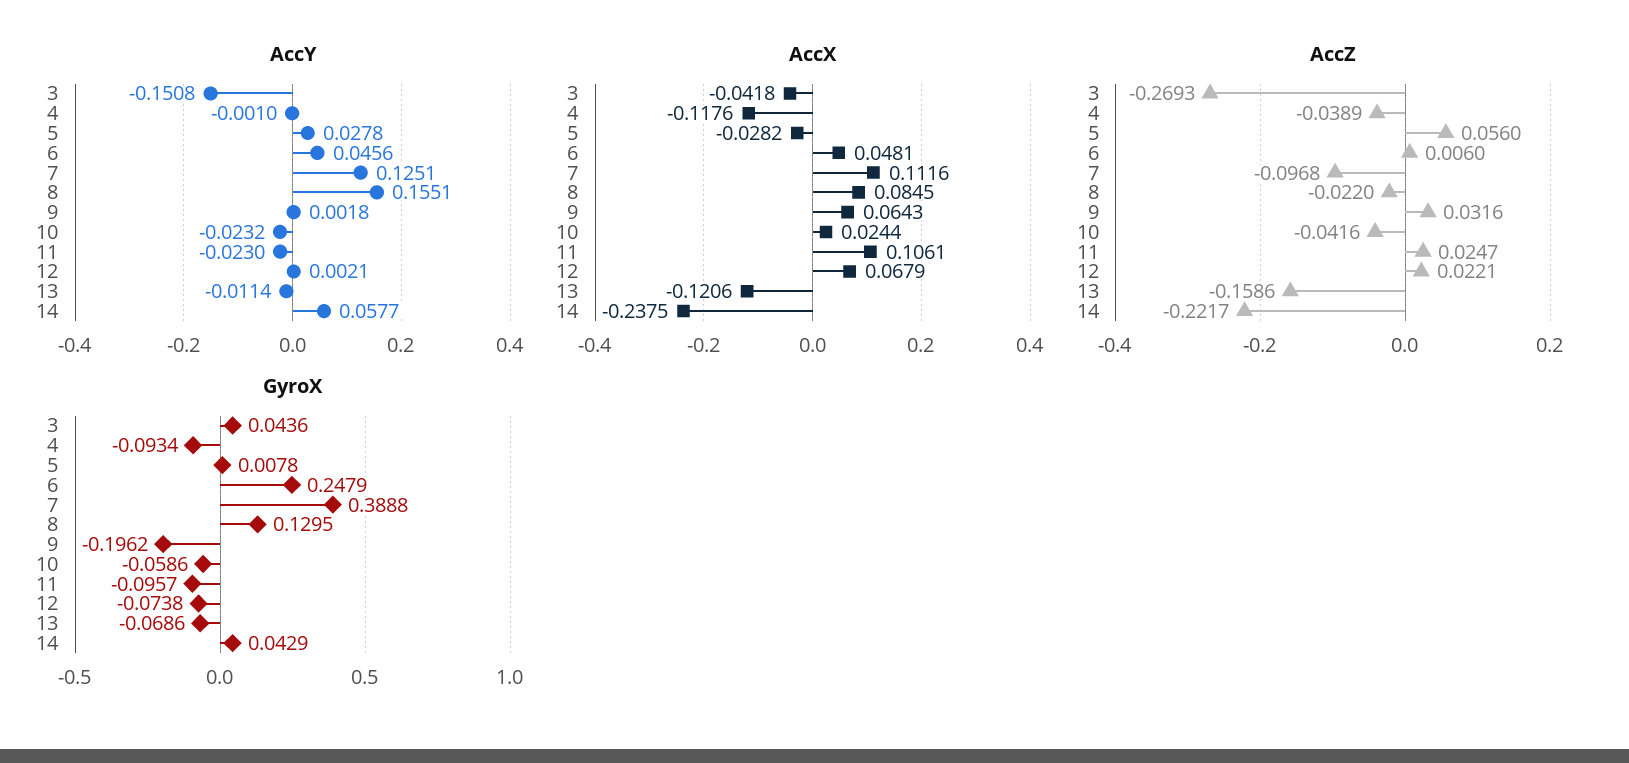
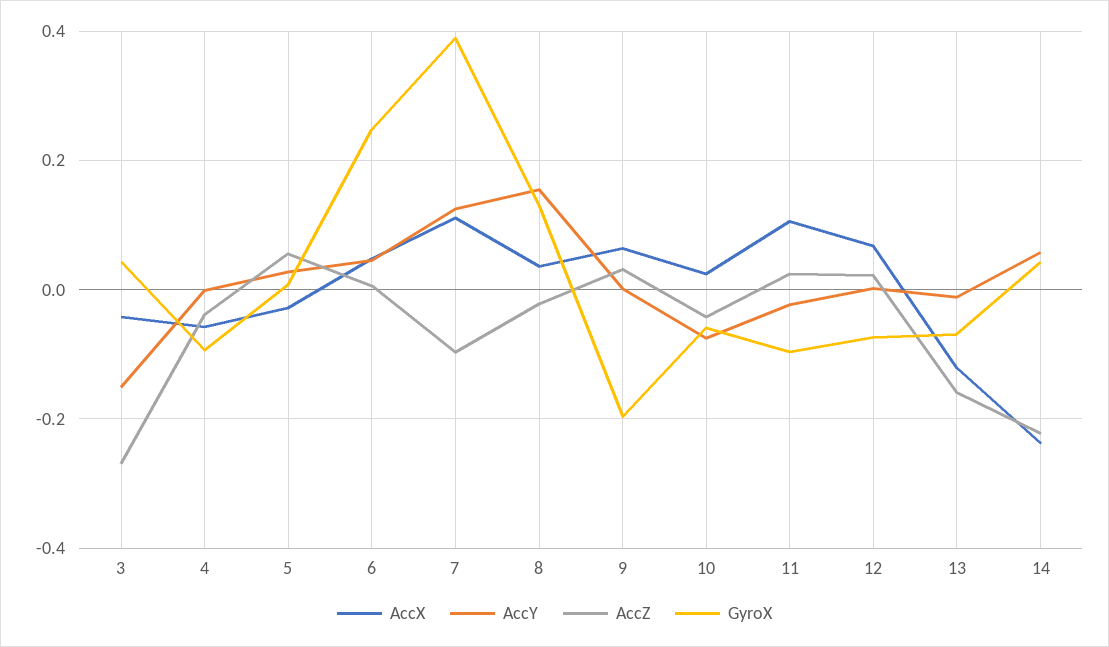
  {
    "AccY": {
      "3": -0.1508,
      "4": -0.001,
      "5": 0.0278,
      "6": 0.0456,
      "7": 0.1251,
      "8": 0.1551,
      "9": 0.0018,
-     "10": -0.0232,
+     "10": -0.08,
      "11": -0.023,
      "12": 0.0021,
      "13": -0.0114,
      "14": 0.0577
    },
    "AccX": {
      "3": -0.0418,
-     "4": -0.1176,
+     "4": -0.06,
      "5": -0.0282,
      "6": 0.0481,
      "7": 0.1116,
-     "8": 0.0845,
+     "8": 0.04,
      "9": 0.0643,
      "10": 0.0244,
      "11": 0.1061,
      "12": 0.0679,
      "13": -0.1206,
      "14": -0.2375
    },
    "AccZ": {
      "3": -0.2693,
      "4": -0.0389,
      "5": 0.056,
      "6": 0.006,
      "7": -0.0968,
      "8": -0.022,
      "9": 0.0316,
      "10": -0.0416,
      "11": 0.0247,
      "12": 0.0221,
      "13": -0.1586,
      "14": -0.2217
    },
    "GyroX": {
      "3": 0.0436,
      "4": -0.0934,
      "5": 0.0078,
      "6": 0.2479,
      "7": 0.3888,
      "8": 0.1295,
      "9": -0.1962,
      "10": -0.0586,
      "11": -0.0957,
      "12": -0.0738,
      "13": -0.0686,
      "14": 0.0429
    }
  }

